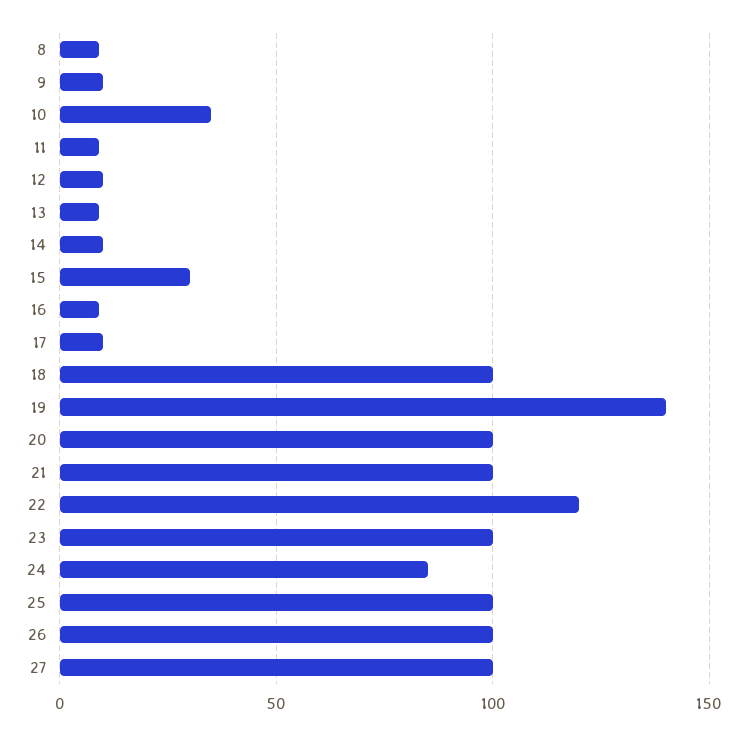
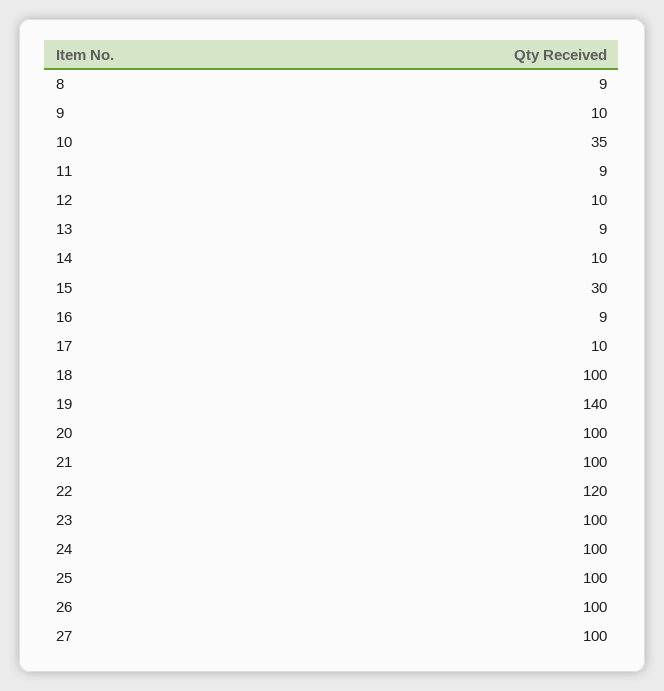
  {
    "8": 9,
    "9": 10,
    "10": 35,
    "11": 9,
    "12": 10,
    "13": 9,
    "14": 10,
    "15": 30,
    "16": 9,
    "17": 10,
    "18": 100,
    "19": 140,
    "20": 100,
    "21": 100,
    "22": 120,
    "23": 100,
-   "24": 85,
+   "24": 100,
    "25": 100,
    "26": 100,
    "27": 100
  }

